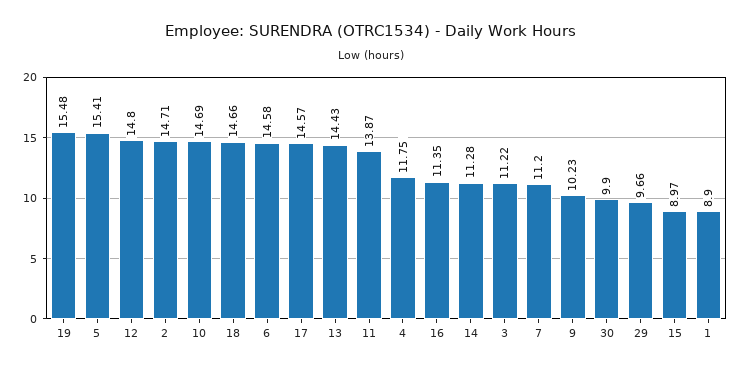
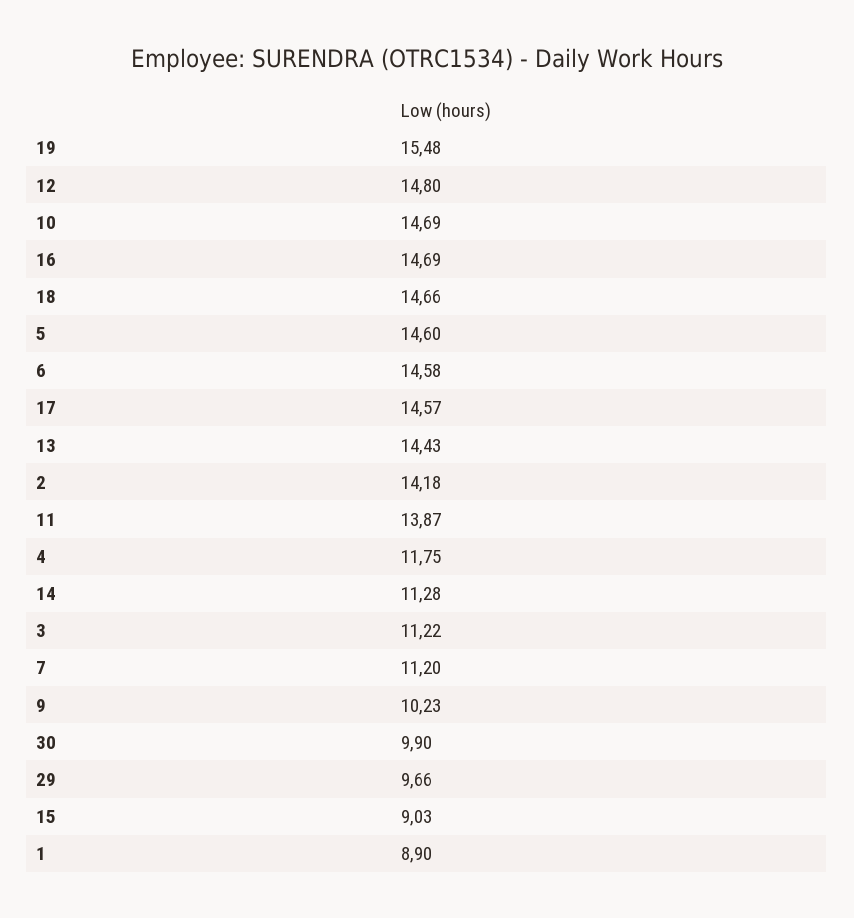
  {
    "19": 15.48,
-   "5": 15.41,
+   "5": 14.6,
    "12": 14.8,
-   "2": 14.71,
+   "2": 14.18,
    "10": 14.69,
    "18": 14.66,
    "6": 14.58,
    "17": 14.57,
    "13": 14.43,
    "11": 13.87,
    "4": 11.75,
-   "16": 11.35,
+   "16": 14.69,
    "14": 11.28,
    "3": 11.22,
    "7": 11.2,
    "9": 10.23,
    "30": 9.9,
    "29": 9.66,
-   "15": 8.97,
+   "15": 9.03,
    "1": 8.9
  }

